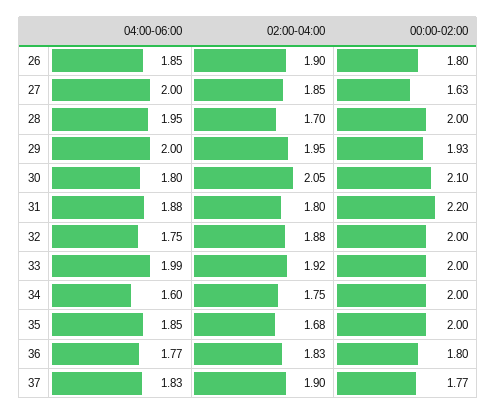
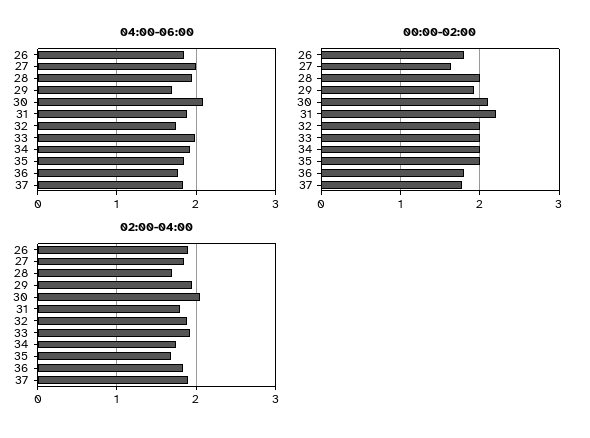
  {
    "04:00-06:00": {
      "26": 1.85,
      "27": 2,
      "28": 1.95,
-     "29": 2,
+     "29": 1.7,
-     "30": 1.8,
+     "30": 2.1,
      "31": 1.88,
      "32": 1.75,
      "33": 1.99,
-     "34": 1.6,
+     "34": 1.9,
      "35": 1.85,
      "36": 1.77,
      "37": 1.83
    },
    "02:00-04:00": {
      "26": 1.9,
      "27": 1.85,
      "28": 1.7,
      "29": 1.95,
      "30": 2.05,
      "31": 1.8,
      "32": 1.88,
      "33": 1.92,
      "34": 1.75,
      "35": 1.68,
      "36": 1.83,
      "37": 1.9
    },
    "00:00-02:00": {
      "26": 1.8,
      "27": 1.63,
      "28": 2,
      "29": 1.93,
      "30": 2.1,
      "31": 2.2,
      "32": 2,
      "33": 2,
      "34": 2,
      "35": 2,
      "36": 1.8,
      "37": 1.77
    }
  }

